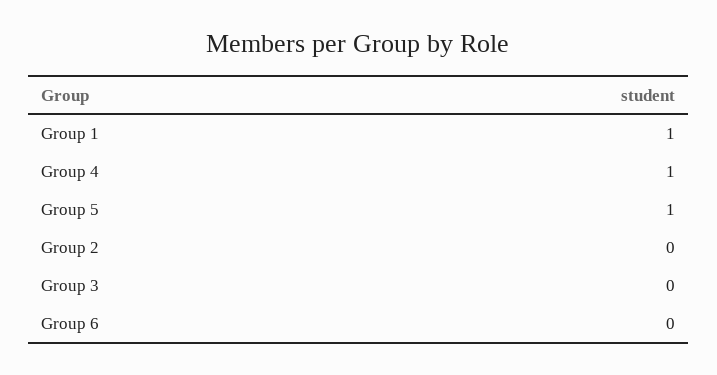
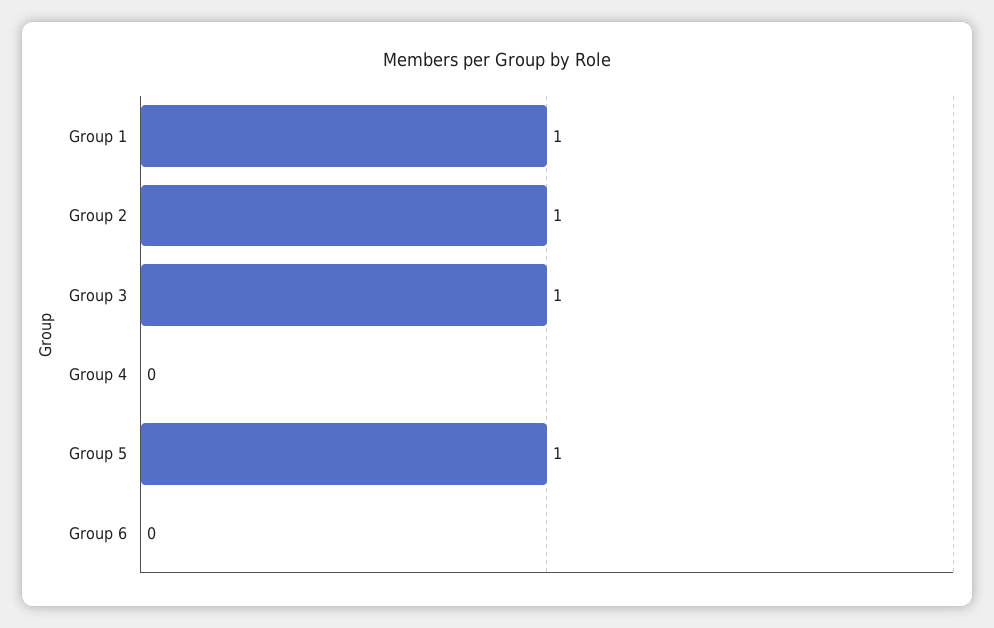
  {
    "Group 1": 1,
-   "Group 4": 1,
+   "Group 4": 0,
    "Group 5": 1,
-   "Group 2": 0,
+   "Group 2": 1,
-   "Group 3": 0,
+   "Group 3": 1,
    "Group 6": 0
  }

